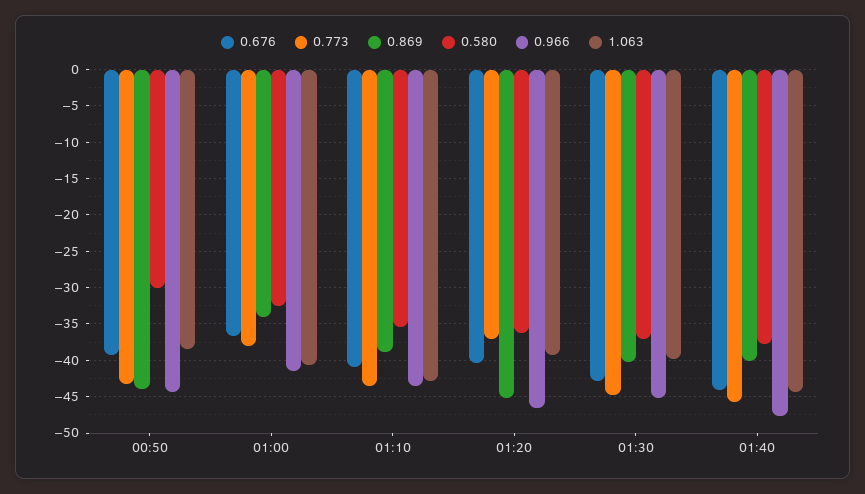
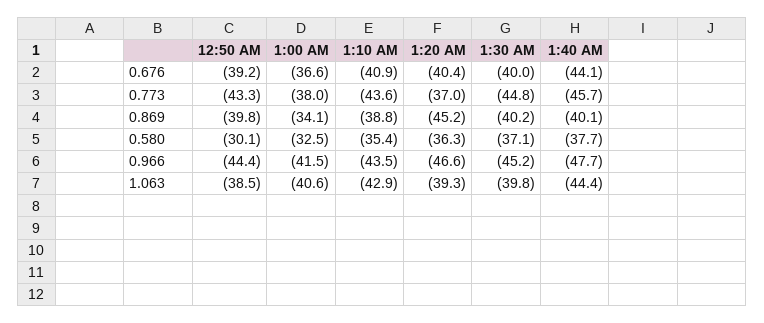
  {
    "0.676": {
      "00:50": -39.2,
      "01:00": -36.6,
      "01:10": -40.9,
      "01:20": -40.4,
-     "01:30": -43,
+     "01:30": -40,
      "01:40": -44.1
    },
    "0.773": {
      "00:50": -43.3,
      "01:00": -38,
      "01:10": -43.6,
      "01:20": -37,
      "01:30": -44.8,
      "01:40": -45.7
    },
    "0.869": {
-     "00:50": -44,
+     "00:50": -39.8,
      "01:00": -34.1,
      "01:10": -38.8,
      "01:20": -45.2,
      "01:30": -40.2,
      "01:40": -40.1
    },
    "0.580": {
      "00:50": -30.1,
      "01:00": -32.5,
      "01:10": -35.4,
      "01:20": -36.3,
      "01:30": -37.1,
      "01:40": -37.7
    },
    "0.966": {
      "00:50": -44.4,
      "01:00": -41.5,
      "01:10": -43.5,
      "01:20": -46.6,
      "01:30": -45.2,
      "01:40": -47.7
    },
    "1.063": {
      "00:50": -38.5,
      "01:00": -40.6,
      "01:10": -42.9,
      "01:20": -39.3,
      "01:30": -39.8,
      "01:40": -44.4
    }
  }

